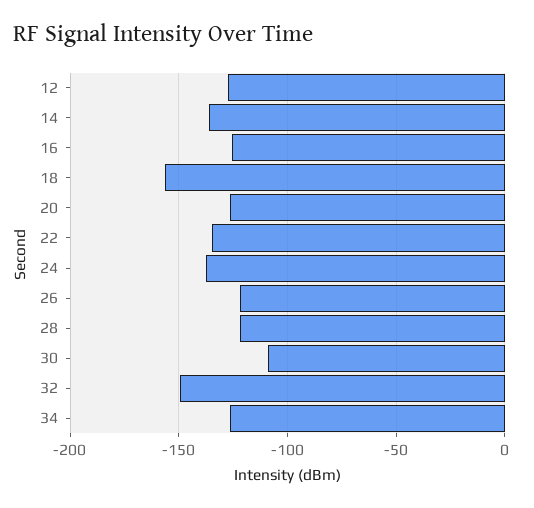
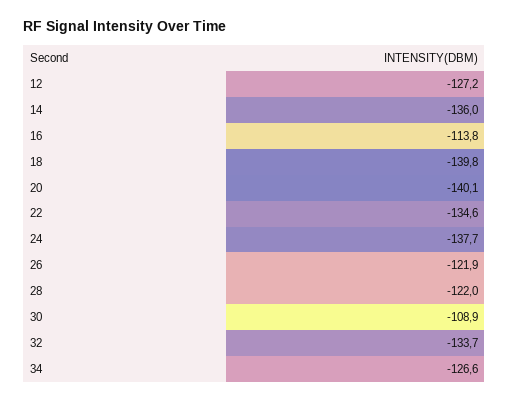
  {
    "12": -127.2,
    "14": -136,
-   "16": -125,
+   "16": -113.8,
-   "18": -155,
+   "18": -139.8,
-   "20": -125,
+   "20": -140.1,
    "22": -134.6,
    "24": -137.7,
    "26": -121.9,
    "28": -122,
    "30": -108.9,
-   "32": -150,
+   "32": -133.7,
    "34": -126.6
  }

